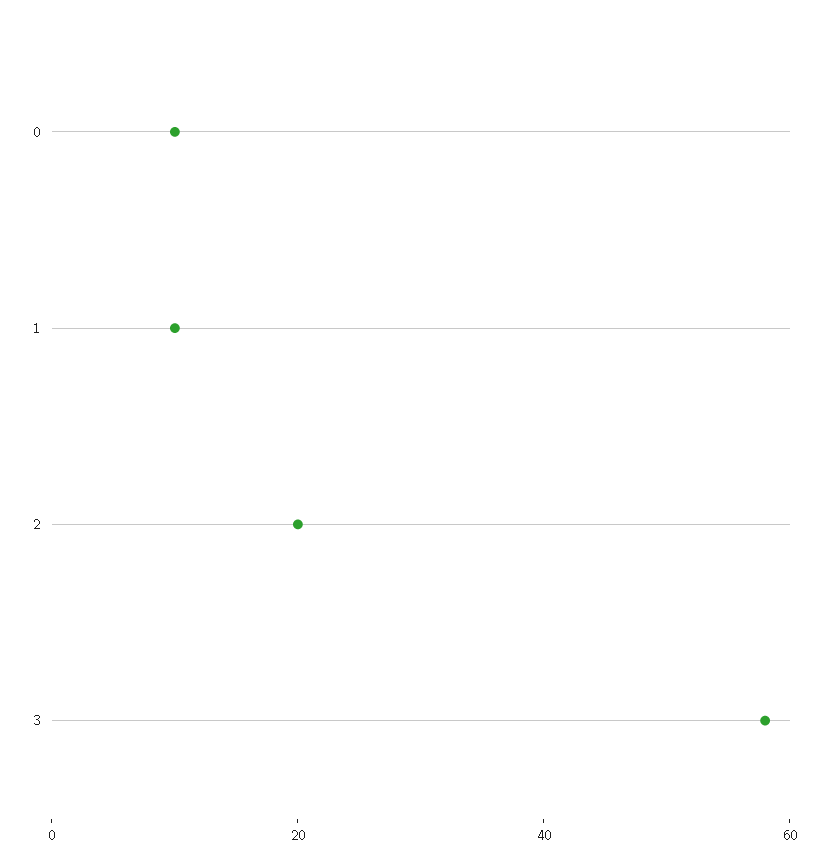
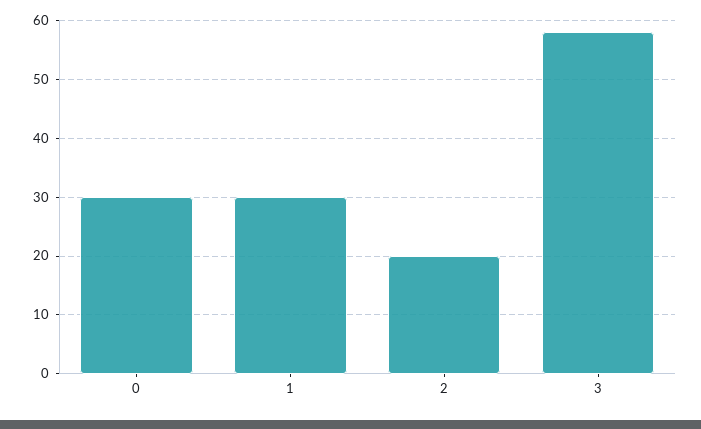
  {
-   "0": 10,
+   "0": 30,
-   "1": 10,
+   "1": 30,
    "2": 20,
    "3": 60
  }

